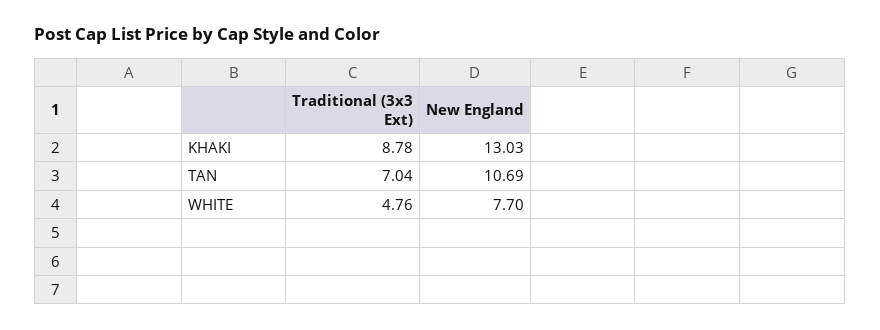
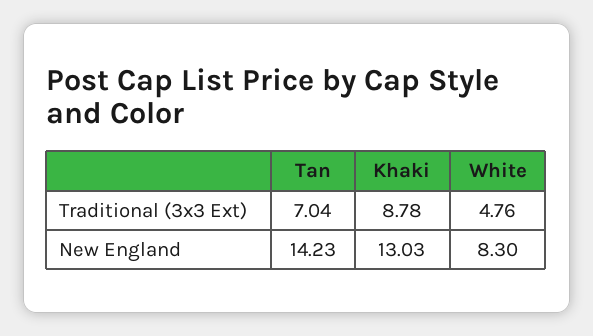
  {
    "Traditional (3x3 Ext)": {
      "KHAKI": 8.78,
      "TAN": 7.04,
      "WHITE": 4.76
    },
    "New England": {
      "KHAKI": 13.03,
-     "TAN": 10.69,
+     "TAN": 14.23,
-     "WHITE": 7.7
+     "WHITE": 8.3
    }
  }

